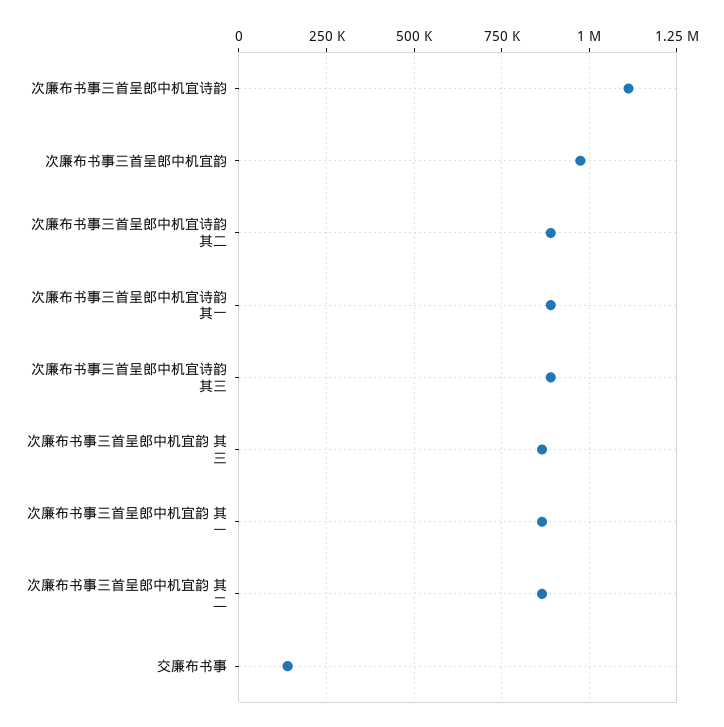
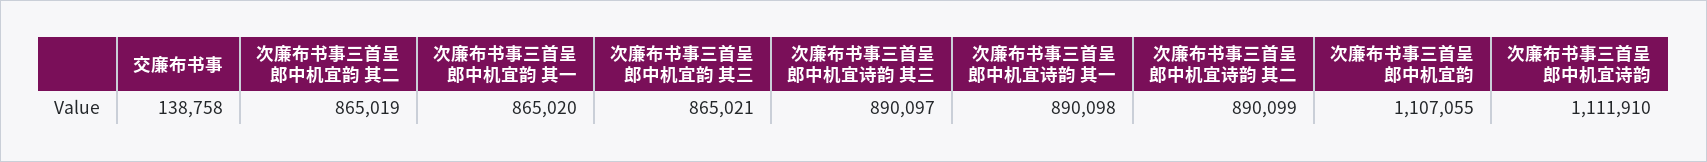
  {
    "次廉布书事三首呈郎中机宜诗韵": 1111910,
-   "次廉布书事三首呈郎中机宜韵": 975000,
+   "次廉布书事三首呈郎中机宜韵": 1107055,
    "次廉布书事三首呈郎中机宜诗韵 其二": 890099,
    "次廉布书事三首呈郎中机宜诗韵 其一": 890098,
    "次廉布书事三首呈郎中机宜诗韵 其三": 890097,
    "次廉布书事三首呈郎中机宜韵 其三": 865021,
    "次廉布书事三首呈郎中机宜韵 其一": 865020,
    "次廉布书事三首呈郎中机宜韵 其二": 865019,
    "交廉布书事": 138758
  }

